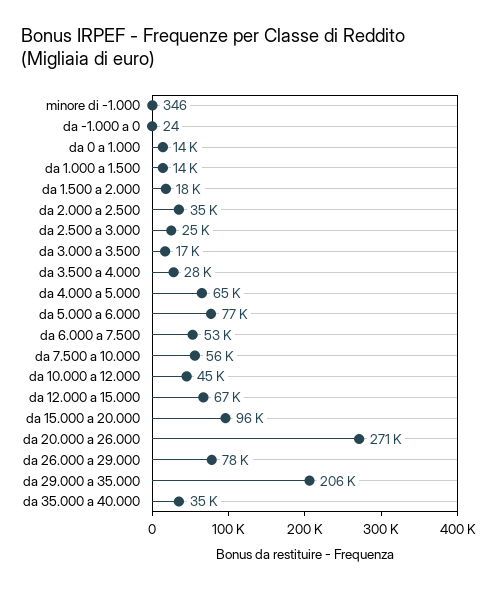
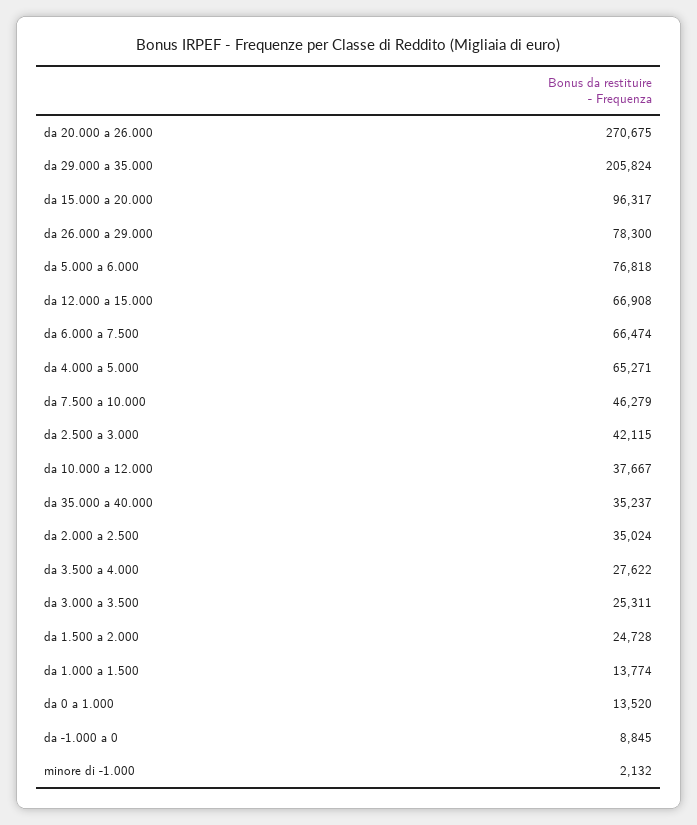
  {
-   "minore di -1.000": 346,
+   "minore di -1.000": 2132,
-   "da -1.000 a 0": 24,
+   "da -1.000 a 0": 8845,
    "da 0 a 1.000": 13520,
    "da 1.000 a 1.500": 13774,
-   "da 1.500 a 2.000": 18000,
+   "da 1.500 a 2.000": 24728,
    "da 2.000 a 2.500": 35024,
-   "da 2.500 a 3.000": 25000,
+   "da 2.500 a 3.000": 42115,
-   "da 3.000 a 3.500": 17000,
+   "da 3.000 a 3.500": 25311,
    "da 3.500 a 4.000": 27622,
    "da 4.000 a 5.000": 65271,
    "da 5.000 a 6.000": 76818,
-   "da 6.000 a 7.500": 53000,
+   "da 6.000 a 7.500": 66474,
-   "da 7.500 a 10.000": 56000,
+   "da 7.500 a 10.000": 46279,
-   "da 10.000 a 12.000": 45000,
+   "da 10.000 a 12.000": 37667,
    "da 12.000 a 15.000": 66908,
    "da 15.000 a 20.000": 96317,
    "da 20.000 a 26.000": 270675,
    "da 26.000 a 29.000": 78300,
    "da 29.000 a 35.000": 205824,
    "da 35.000 a 40.000": 35237
  }

